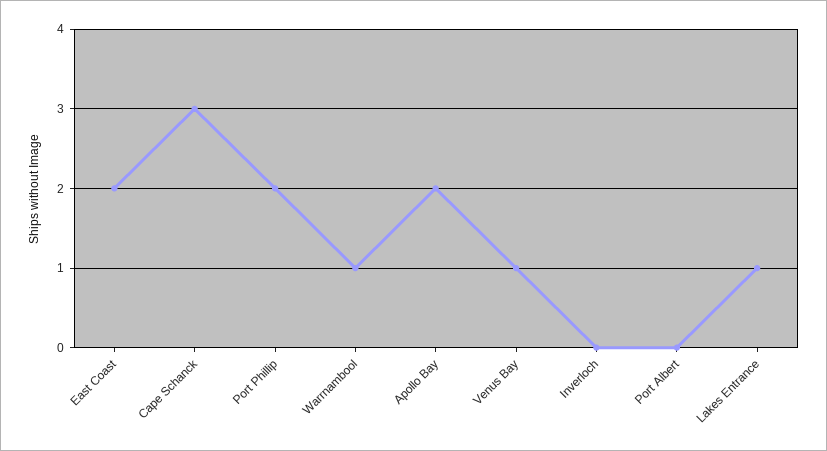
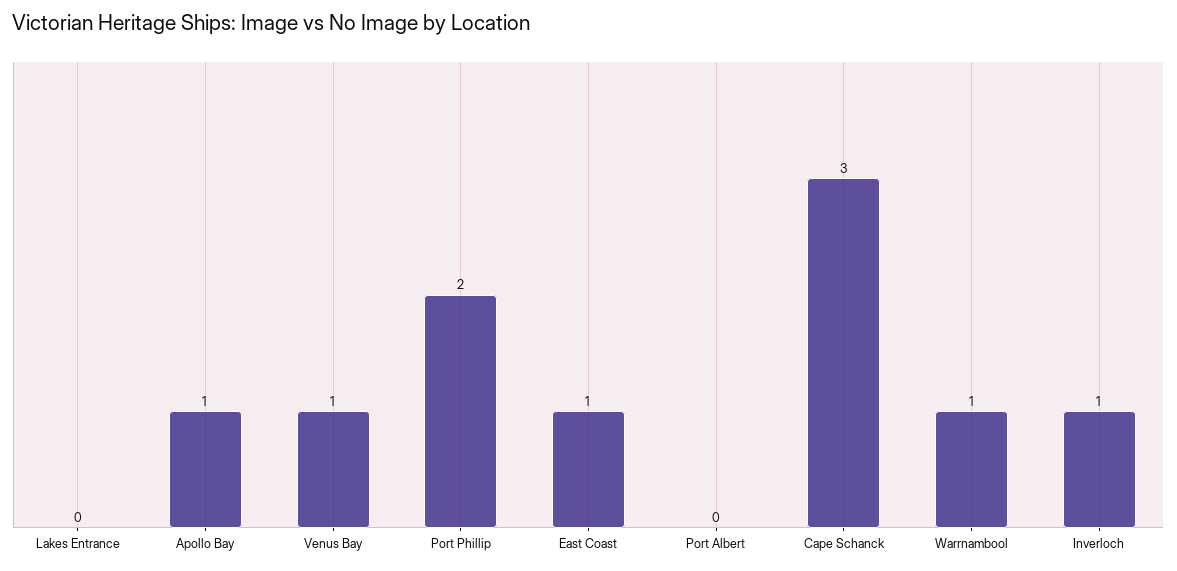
  {
-   "East Coast": 2,
+   "East Coast": 1,
    "Cape Schanck": 3,
    "Port Phillip": 2,
    "Warrnambool": 1,
-   "Apollo Bay": 2,
+   "Apollo Bay": 1,
    "Venus Bay": 1,
-   "Inverloch": 0,
+   "Inverloch": 1,
    "Port Albert": 0,
-   "Lakes Entrance": 1
+   "Lakes Entrance": 0
  }

